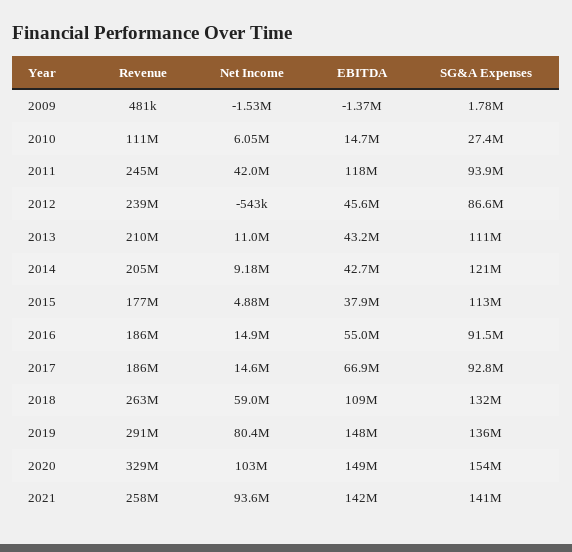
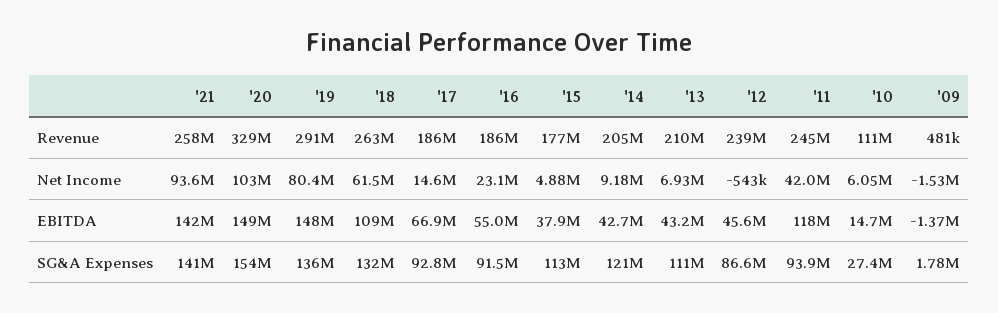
  {
    "Revenue": {
      "2009": 481000,
      "2010": 111000000,
      "2011": 245000000,
      "2012": 239000000,
      "2013": 210000000,
      "2014": 205000000,
      "2015": 177000000,
      "2016": 186000000,
      "2017": 186000000,
      "2018": 263000000,
      "2019": 291000000,
      "2020": 329000000,
      "2021": 258000000
    },
    "Net Income": {
      "2009": -1530000,
      "2010": 6050000,
      "2011": 42000000,
      "2012": -543000,
-     "2013": 11000000,
+     "2013": 6930000,
      "2014": 9180000,
      "2015": 4880000,
-     "2016": 14900000,
+     "2016": 23100000,
      "2017": 14600000,
-     "2018": 59000000,
+     "2018": 61500000,
      "2019": 80400000,
      "2020": 103000000,
      "2021": 93600000
    },
    "EBITDA": {
      "2009": -1370000,
      "2010": 14700000,
      "2011": 118000000,
      "2012": 45600000,
      "2013": 43200000,
      "2014": 42700000,
      "2015": 37900000,
      "2016": 55000000,
      "2017": 66900000,
      "2018": 109000000,
      "2019": 148000000,
      "2020": 149000000,
      "2021": 142000000
    },
    "SG&A Expenses": {
      "2009": 1780000,
      "2010": 27400000,
      "2011": 93900000,
      "2012": 86600000,
      "2013": 111000000,
      "2014": 121000000,
      "2015": 113000000,
      "2016": 91500000,
      "2017": 92800000,
      "2018": 132000000,
      "2019": 136000000,
      "2020": 154000000,
      "2021": 141000000
    }
  }

